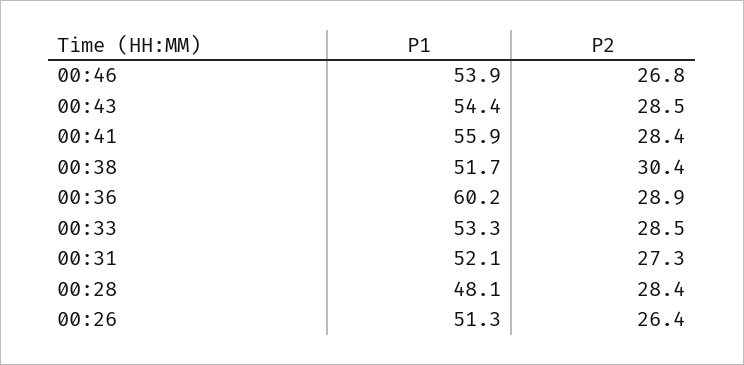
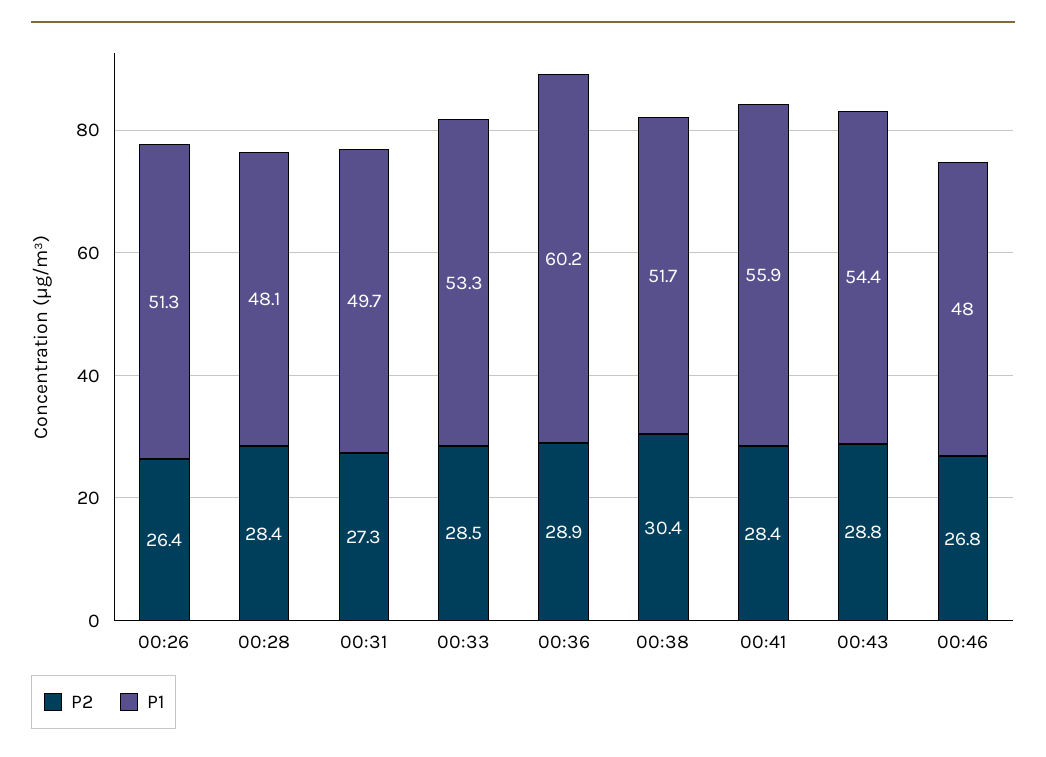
  {
    "P1": {
-     "00:46": 53.9,
+     "00:46": 48,
      "00:43": 54.4,
      "00:41": 55.9,
      "00:38": 51.7,
      "00:36": 60.2,
      "00:33": 53.3,
-     "00:31": 52.1,
+     "00:31": 49.7,
      "00:28": 48.1,
      "00:26": 51.3
    },
    "P2": {
      "00:46": 26.8,
-     "00:43": 28.5,
+     "00:43": 28.8,
      "00:41": 28.4,
      "00:38": 30.4,
      "00:36": 28.9,
      "00:33": 28.5,
      "00:31": 27.3,
      "00:28": 28.4,
      "00:26": 26.4
    }
  }

